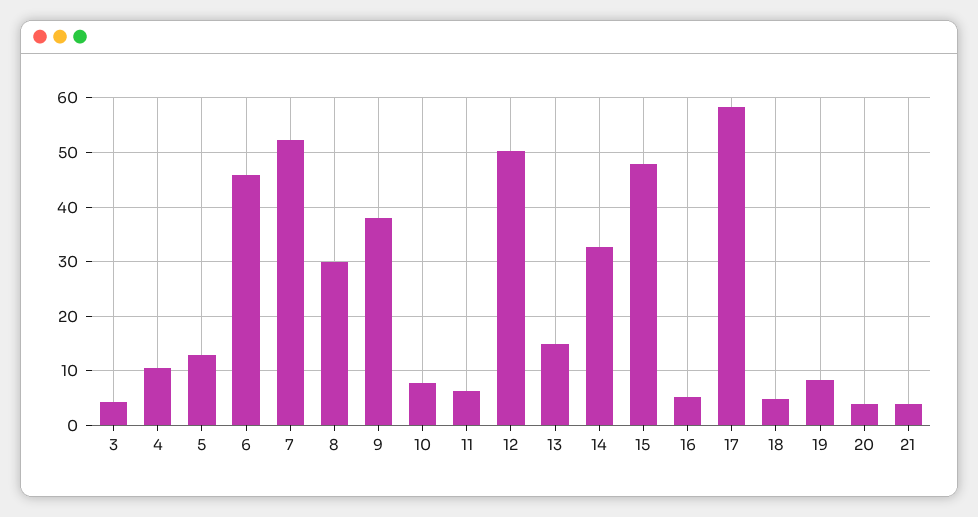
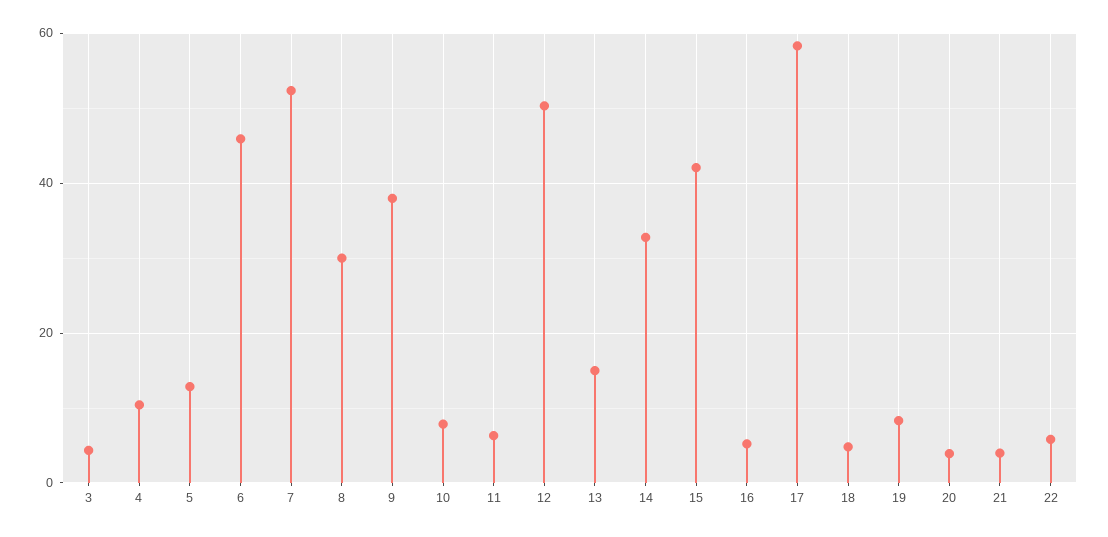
  {
    "3": 4,
    "4": 10,
    "5": 12,
    "6": 46,
    "7": 52,
    "8": 30,
    "9": 38,
    "10": 8,
    "11": 6,
    "12": 50,
    "13": 14,
    "14": 32,
-   "15": 48,
+   "15": 42,
    "16": 6,
    "17": 58,
    "18": 4,
    "19": 8,
    "20": 4,
-   "21": 4
+   "21": 4,
+   "22": 6
  }

